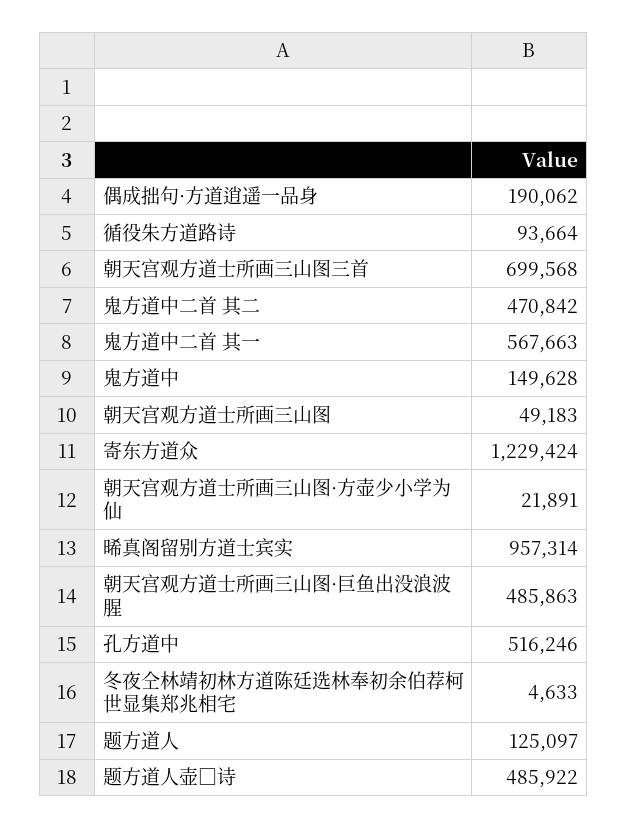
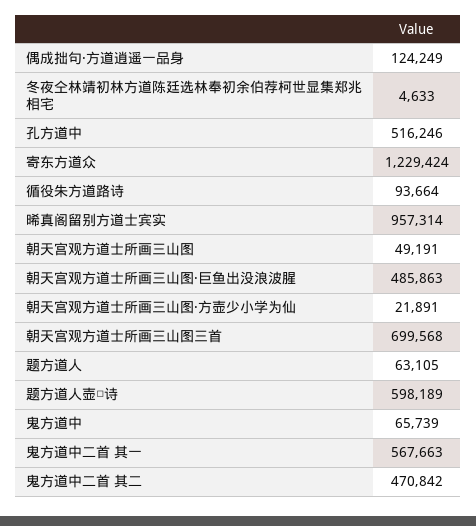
  {
-   "偶成拙句·方道逍遥一品身": 190062,
+   "偶成拙句·方道逍遥一品身": 124249,
    "循役朱方道路诗": 93664,
    "朝天宫观方道士所画三山图三首": 699568,
    "鬼方道中二首 其二": 470842,
    "鬼方道中二首 其一": 567663,
-   "鬼方道中": 149628,
+   "鬼方道中": 65739,
-   "朝天宫观方道士所画三山图": 49183,
+   "朝天宫观方道士所画三山图": 49191,
    "寄东方道众": 1229424,
    "朝天宫观方道士所画三山图·方壶少小学为仙": 21891,
    "晞真阁留别方道士宾实": 957314,
    "朝天宫观方道士所画三山图·巨鱼出没浪波腥": 485863,
    "孔方道中": 516246,
    "冬夜仝林靖初林方道陈廷选林奉初余伯荐柯世显集郑兆相宅": 4633,
-   "题方道人": 125097,
+   "题方道人": 63105,
-   "题方道人壶□诗": 485922
+   "题方道人壶□诗": 598189
  }

